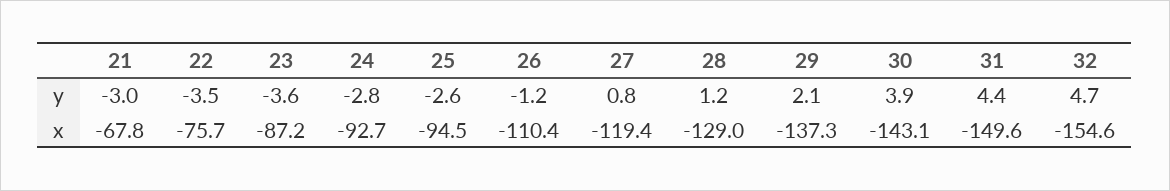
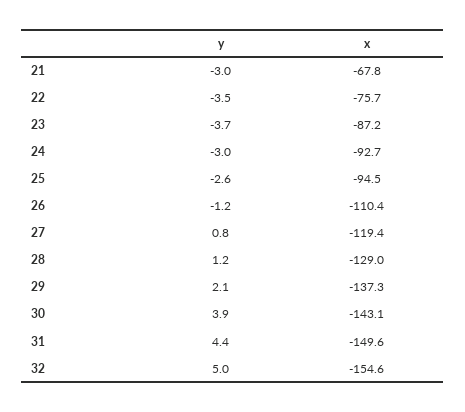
  {
    "21": {
      "y": -3,
      "x": -67.8
    },
    "22": {
      "y": -3.5,
      "x": -75.7
    },
    "23": {
-     "y": -3.6,
+     "y": -3.7,
      "x": -87.2
    },
    "24": {
-     "y": -2.8,
+     "y": -3,
      "x": -92.7
    },
    "25": {
      "y": -2.6,
      "x": -94.5
    },
    "26": {
      "y": -1.2,
      "x": -110.4
    },
    "27": {
      "y": 0.8,
      "x": -119.4
    },
    "28": {
      "y": 1.2,
      "x": -129
    },
    "29": {
      "y": 2.1,
      "x": -137.3
    },
    "30": {
      "y": 3.9,
      "x": -143.1
    },
    "31": {
      "y": 4.4,
      "x": -149.6
    },
    "32": {
-     "y": 4.7,
+     "y": 5,
      "x": -154.6
    }
  }

